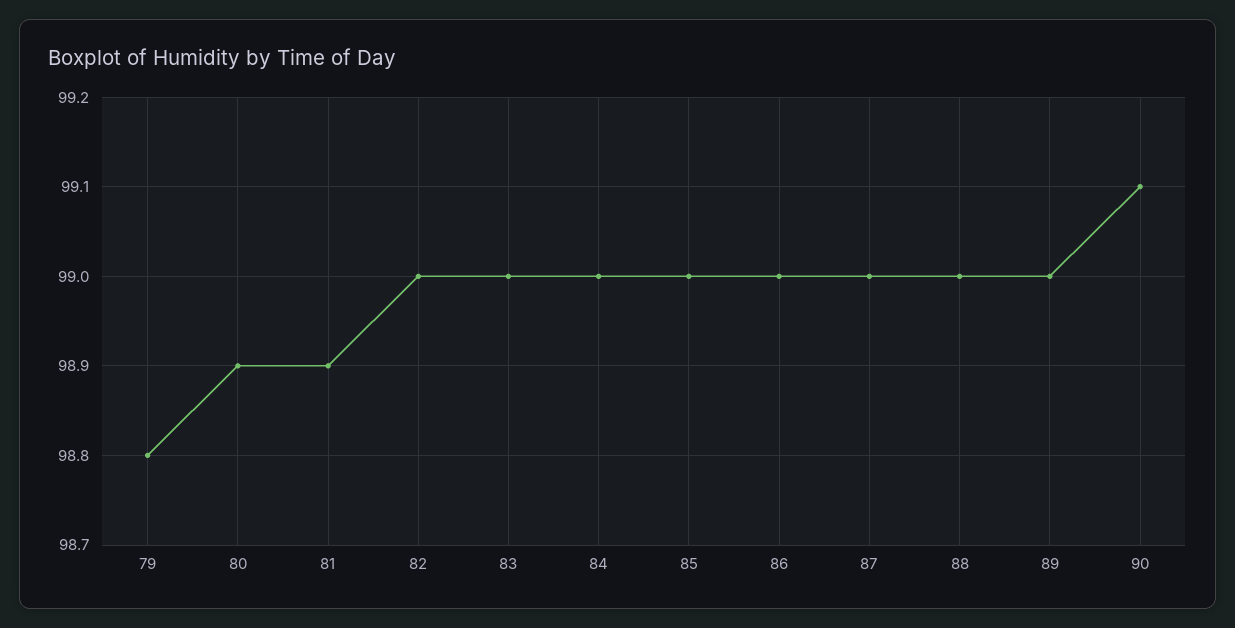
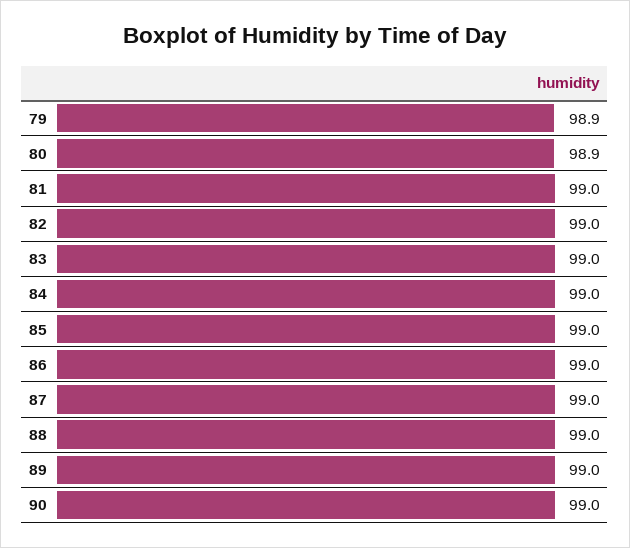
  {
-   "79": 98.8,
+   "79": 98.9,
    "80": 98.9,
-   "81": 98.9,
+   "81": 99,
    "82": 99,
    "83": 99,
    "84": 99,
    "85": 99,
    "86": 99,
    "87": 99,
    "88": 99,
    "89": 99,
-   "90": 99.1
+   "90": 99
  }

